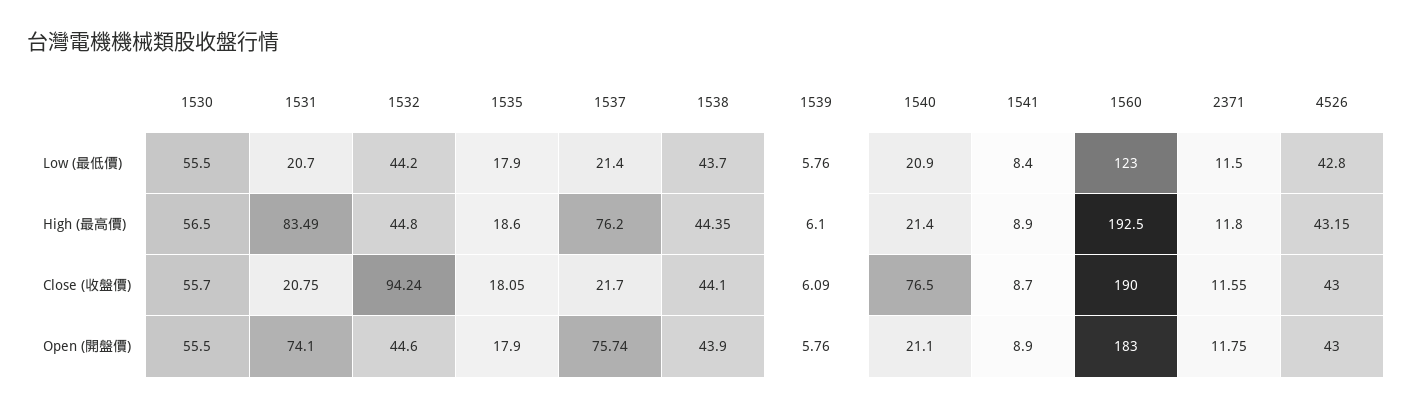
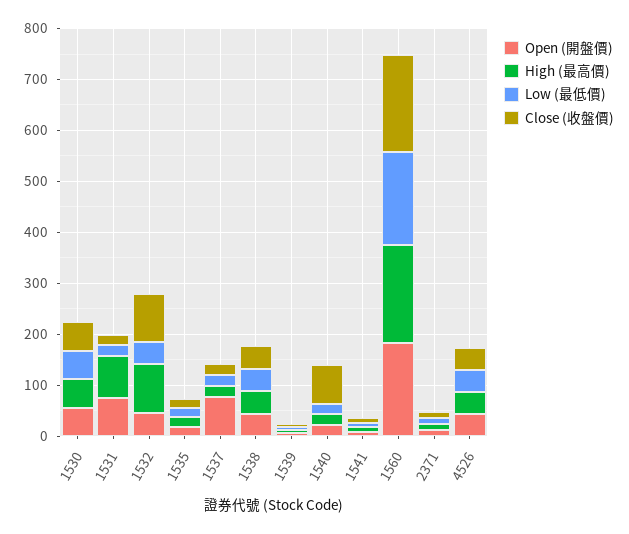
  {
    "Low (最低價)": {
      "1530": 55.5,
      "1531": 20.7,
      "1532": 44.2,
      "1535": 17.9,
      "1537": 21.4,
      "1538": 43.7,
      "1539": 5.76,
      "1540": 20.9,
      "1541": 8.4,
-     "1560": 123,
+     "1560": 180,
      "2371": 11.5,
      "4526": 42.8
    },
    "High (最高價)": {
      "1530": 56.5,
      "1531": 83.49,
-     "1532": 44.8,
+     "1532": 100,
      "1535": 18.6,
-     "1537": 76.2,
+     "1537": 20,
      "1538": 44.35,
      "1539": 6.1,
      "1540": 21.4,
      "1541": 8.9,
      "1560": 192.5,
      "2371": 11.8,
      "4526": 43.15
    },
    "Close (收盤價)": {
      "1530": 55.7,
      "1531": 20.75,
      "1532": 94.24,
      "1535": 18.05,
      "1537": 21.7,
      "1538": 44.1,
      "1539": 6.09,
      "1540": 76.5,
      "1541": 8.7,
      "1560": 190,
      "2371": 11.55,
      "4526": 43
    },
    "Open (開盤價)": {
      "1530": 55.5,
      "1531": 74.1,
      "1532": 44.6,
      "1535": 17.9,
      "1537": 75.74,
      "1538": 43.9,
      "1539": 5.76,
      "1540": 21.1,
      "1541": 8.9,
      "1560": 183,
      "2371": 11.75,
      "4526": 43
    }
  }

